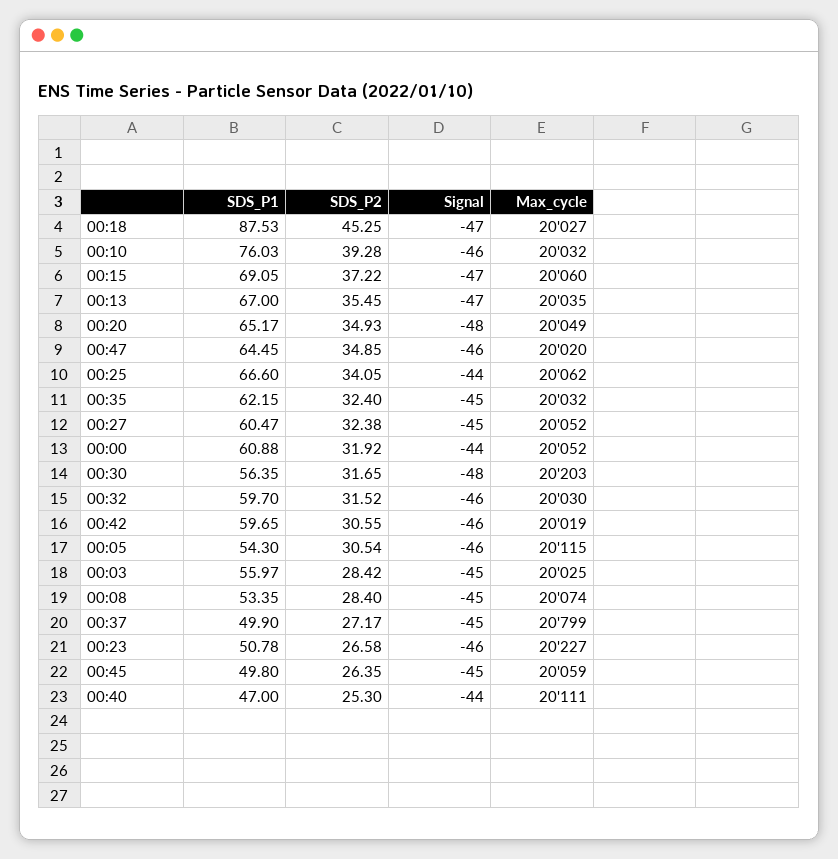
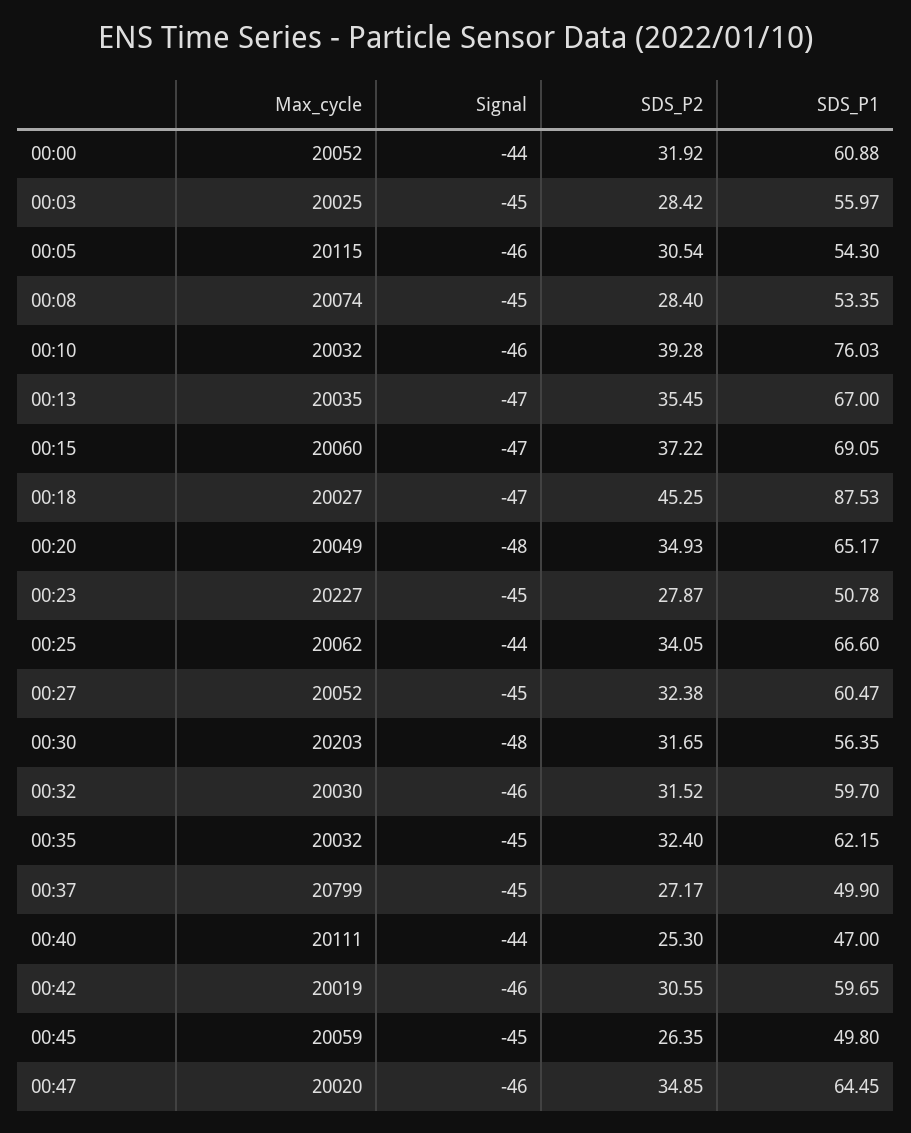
  {
    "SDS_P1": {
      "00:18": 87.53,
      "00:10": 76.03,
      "00:15": 69.05,
      "00:13": 67,
      "00:20": 65.17,
      "00:47": 64.45,
      "00:25": 66.6,
      "00:35": 62.15,
      "00:27": 60.47,
      "00:00": 60.88,
      "00:30": 56.35,
      "00:32": 59.7,
      "00:42": 59.65,
      "00:05": 54.3,
      "00:03": 55.97,
      "00:08": 53.35,
      "00:37": 49.9,
      "00:23": 50.78,
      "00:45": 49.8,
      "00:40": 47
    },
    "SDS_P2": {
      "00:18": 45.25,
      "00:10": 39.28,
      "00:15": 37.22,
      "00:13": 35.45,
      "00:20": 34.93,
      "00:47": 34.85,
      "00:25": 34.05,
      "00:35": 32.4,
      "00:27": 32.38,
      "00:00": 31.92,
      "00:30": 31.65,
      "00:32": 31.52,
      "00:42": 30.55,
      "00:05": 30.54,
      "00:03": 28.42,
      "00:08": 28.4,
      "00:37": 27.17,
-     "00:23": 26.58,
+     "00:23": 27.87,
      "00:45": 26.35,
      "00:40": 25.3
    },
    "Signal": {
      "00:18": -47,
      "00:10": -46,
      "00:15": -47,
      "00:13": -47,
      "00:20": -48,
      "00:47": -46,
      "00:25": -44,
      "00:35": -45,
      "00:27": -45,
      "00:00": -44,
      "00:30": -48,
      "00:32": -46,
      "00:42": -46,
      "00:05": -46,
      "00:03": -45,
      "00:08": -45,
      "00:37": -45,
-     "00:23": -46,
+     "00:23": -45,
      "00:45": -45,
      "00:40": -44
    },
    "Max_cycle": {
      "00:18": 20027,
      "00:10": 20032,
      "00:15": 20060,
      "00:13": 20035,
      "00:20": 20049,
      "00:47": 20020,
      "00:25": 20062,
      "00:35": 20032,
      "00:27": 20052,
      "00:00": 20052,
      "00:30": 20203,
      "00:32": 20030,
      "00:42": 20019,
      "00:05": 20115,
      "00:03": 20025,
      "00:08": 20074,
      "00:37": 20799,
      "00:23": 20227,
      "00:45": 20059,
      "00:40": 20111
    }
  }

